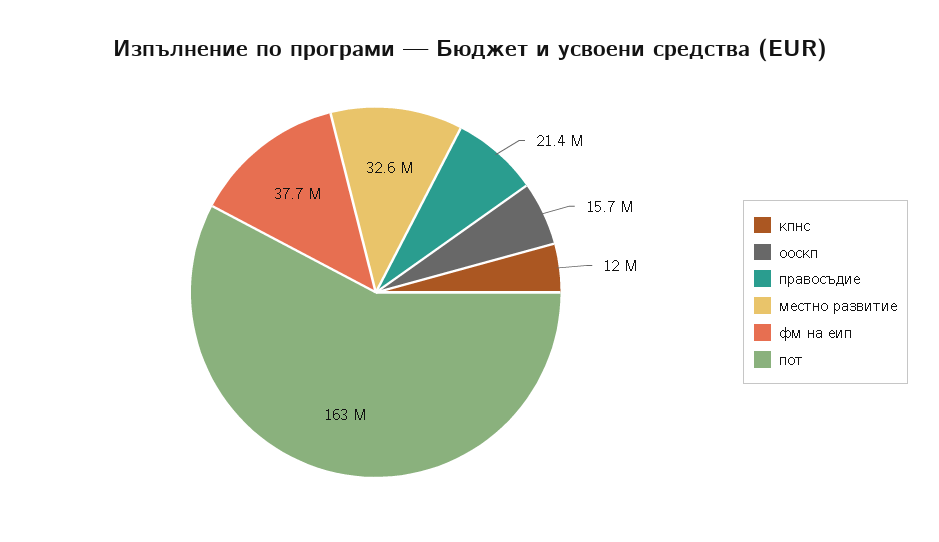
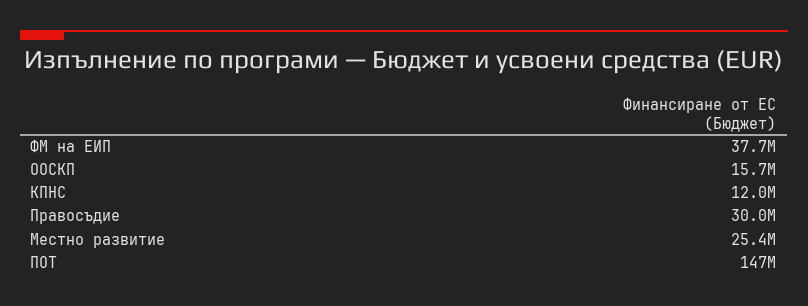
  {
    "кпнс": 12000000,
    "ооскп": 15700000,
-   "правосъдие": 21400000,
+   "правосъдие": 30000000,
-   "местно развитие": 32600000,
+   "местно развитие": 25400000,
    "фм на еип": 37700000,
-   "пот": 163000000
+   "пот": 147000000
  }

